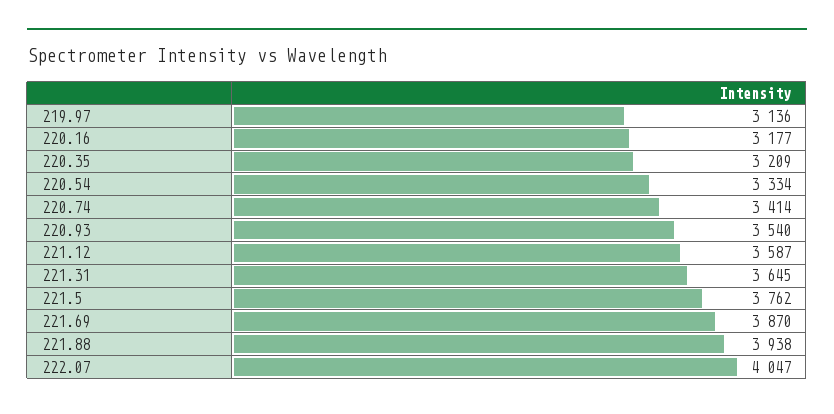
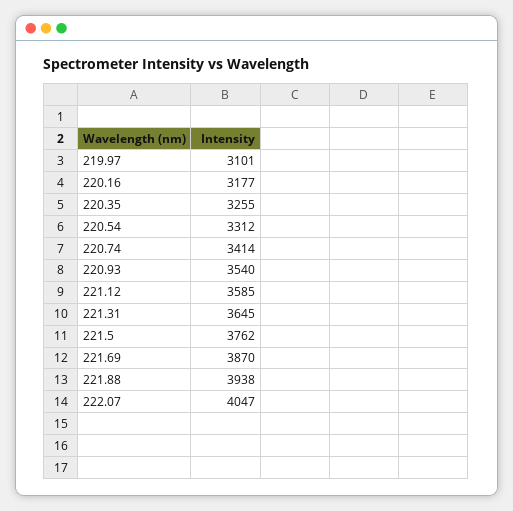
  {
-   "219.97": 3136,
+   "219.97": 3101,
    "220.16": 3177,
-   "220.35": 3209,
+   "220.35": 3255,
-   "220.54": 3334,
+   "220.54": 3312,
    "220.74": 3414,
    "220.93": 3540,
-   "221.12": 3587,
+   "221.12": 3585,
    "221.31": 3645,
    "221.5": 3762,
    "221.69": 3870,
    "221.88": 3938,
    "222.07": 4047
  }

